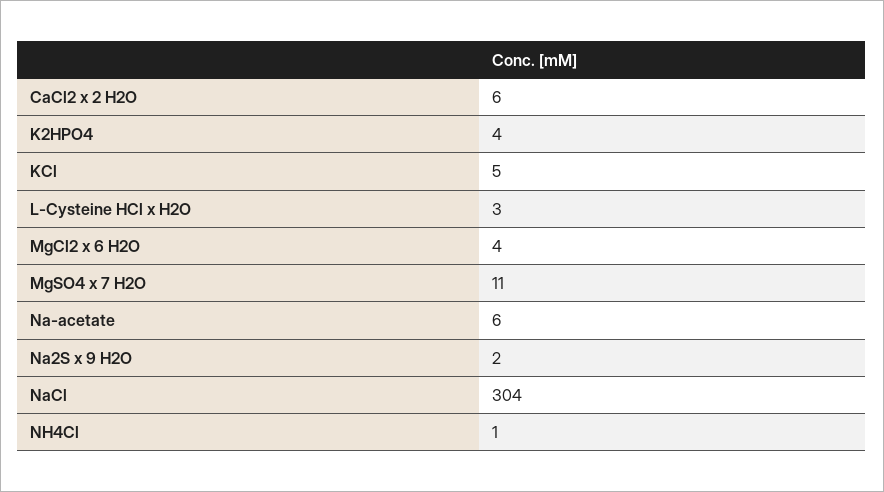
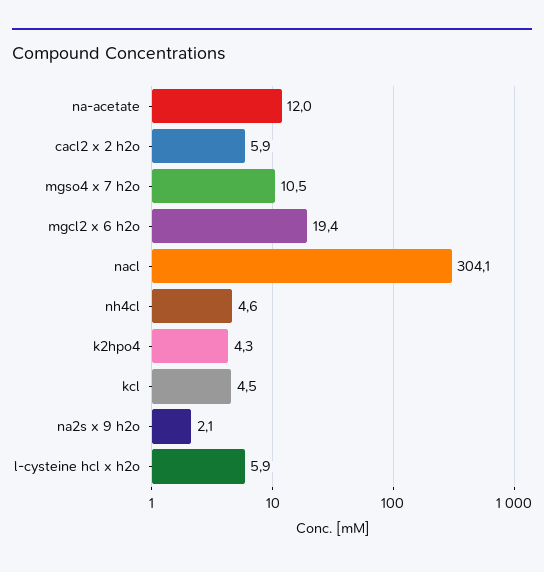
  {
    "CaCl2 x 2 H2O": 5.9,
    "K2HPO4": 4.3,
    "KCl": 4.5,
-   "L-Cysteine HCl x H2O": 3,
+   "L-Cysteine HCl x H2O": 5.9,
-   "MgCl2 x 6 H2O": 4,
+   "MgCl2 x 6 H2O": 19.4,
    "MgSO4 x 7 H2O": 10.5,
-   "Na-acetate": 6,
+   "Na-acetate": 12,
    "Na2S x 9 H2O": 2.1,
    "NaCl": 304.1,
-   "NH4Cl": 1
+   "NH4Cl": 4.6
  }

